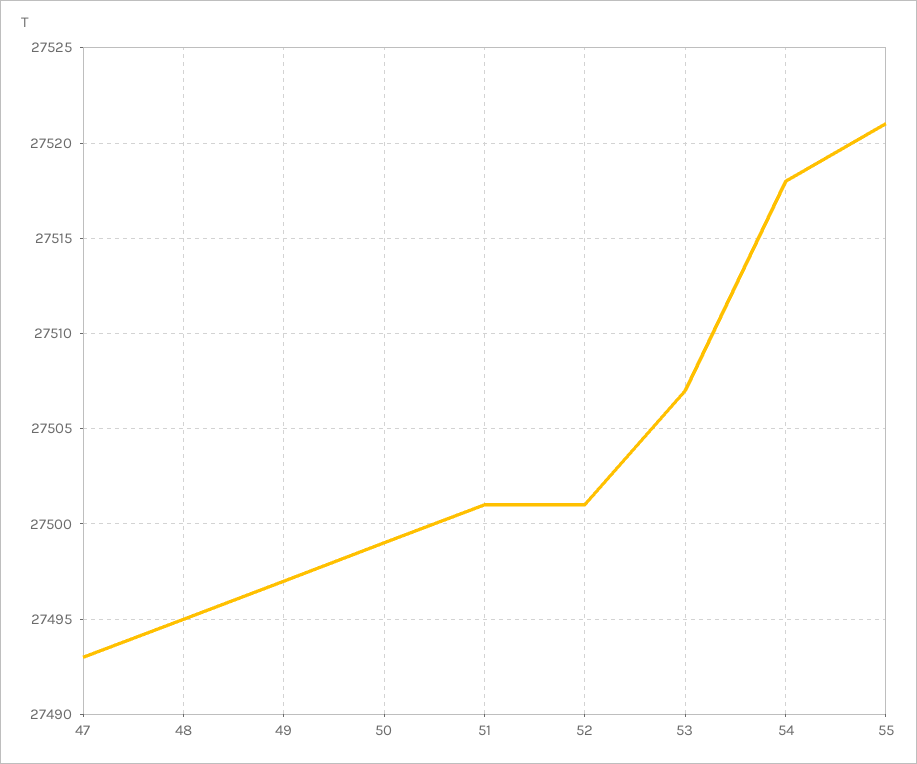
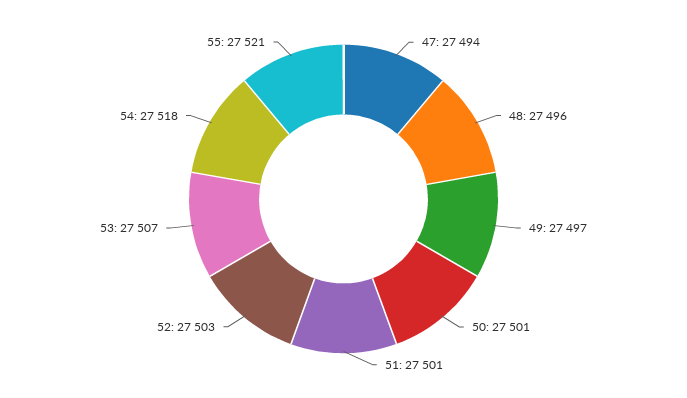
  {
-   "47": 27493,
+   "47": 27494,
-   "48": 27495,
+   "48": 27496,
    "49": 27497,
-   "50": 27499,
+   "50": 27501,
    "51": 27501,
-   "52": 27501,
+   "52": 27503,
    "53": 27507,
    "54": 27518,
    "55": 27521
  }

